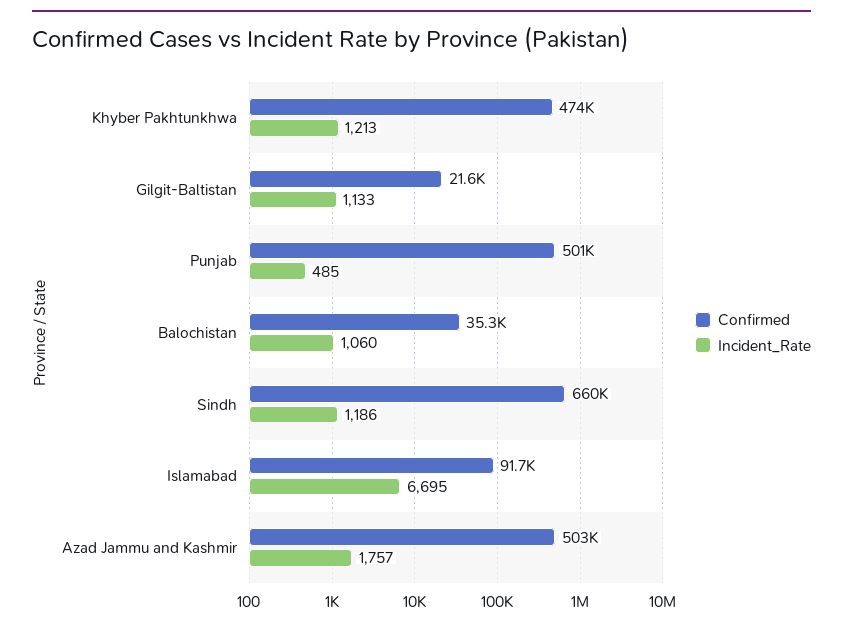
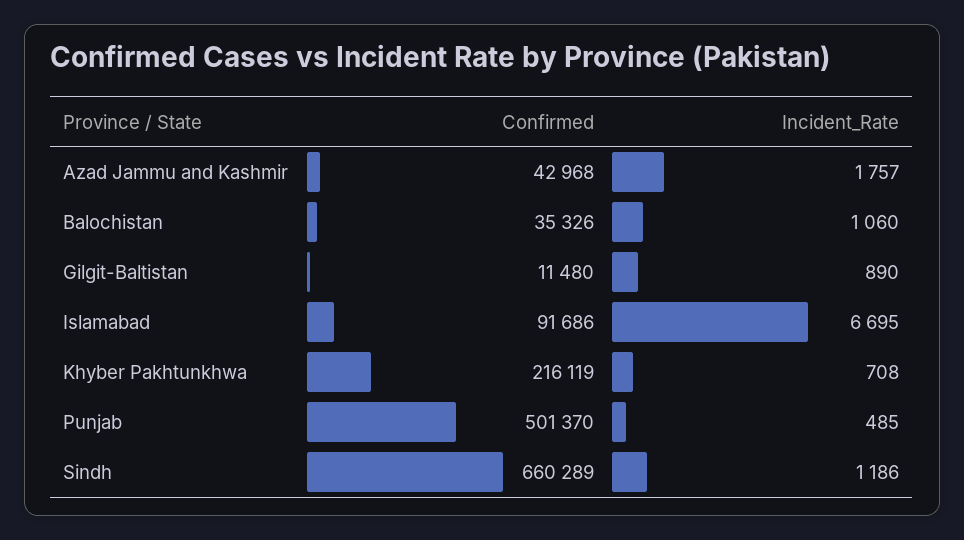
  {
    "Confirmed": {
-     "Khyber Pakhtunkhwa": 474000,
+     "Khyber Pakhtunkhwa": 216119,
-     "Gilgit-Baltistan": 21600,
+     "Gilgit-Baltistan": 11480,
      "Punjab": 501370,
      "Balochistan": 35326,
      "Sindh": 660289,
      "Islamabad": 91686,
-     "Azad Jammu and Kashmir": 503000
+     "Azad Jammu and Kashmir": 42968
    },
    "Incident_Rate": {
-     "Khyber Pakhtunkhwa": 1213,
+     "Khyber Pakhtunkhwa": 708,
-     "Gilgit-Baltistan": 1133,
+     "Gilgit-Baltistan": 890,
      "Punjab": 485,
      "Balochistan": 1060,
      "Sindh": 1186,
      "Islamabad": 6695,
      "Azad Jammu and Kashmir": 1757
    }
  }

